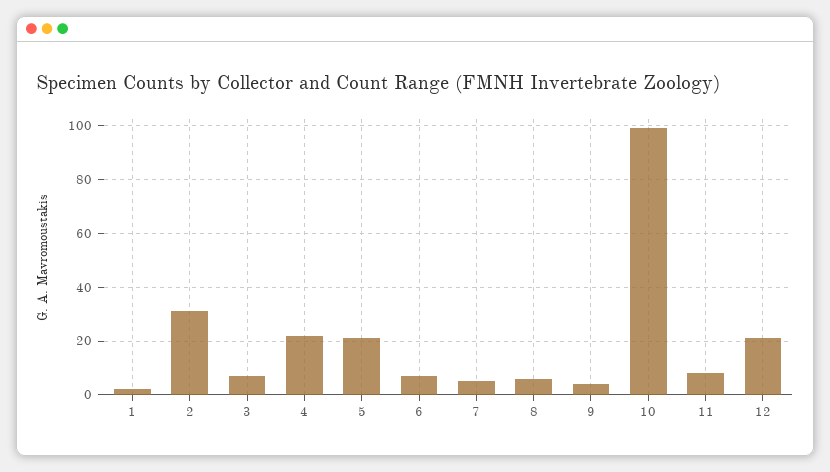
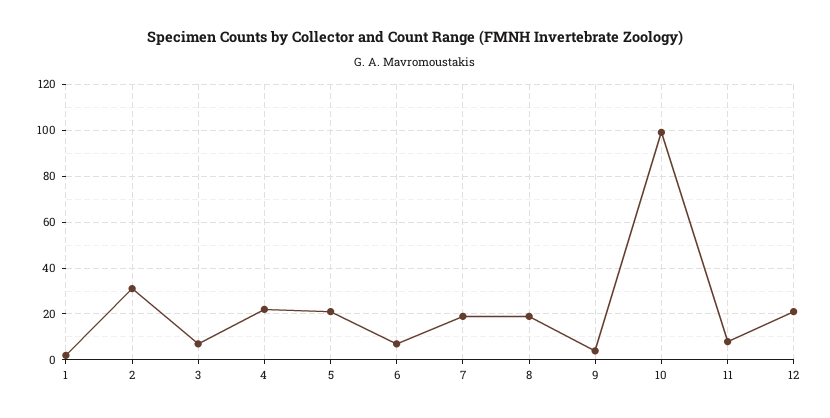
  {
    "1": 0,
    "2": 30,
    "3": 5,
    "4": 20,
    "5": 20,
    "6": 5,
-   "7": 5,
+   "7": 20,
-   "8": 5,
+   "8": 20,
    "9": 5,
    "10": 100,
    "11": 10,
    "12": 20
  }

